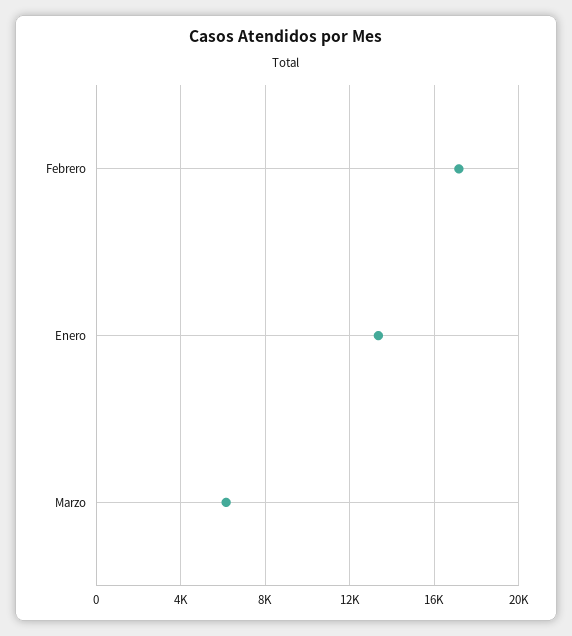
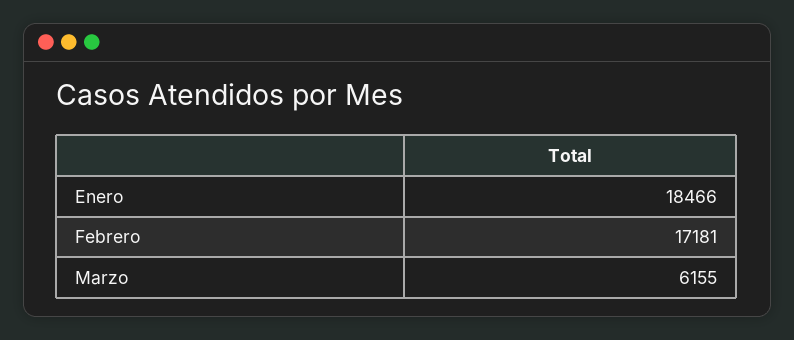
  {
    "Febrero": 17181,
-   "Enero": 13500,
+   "Enero": 18466,
    "Marzo": 6155
  }

